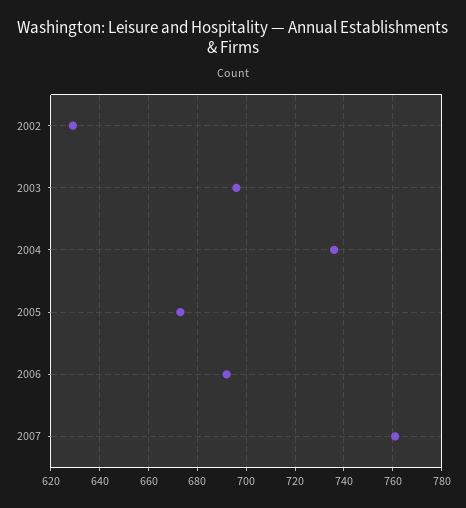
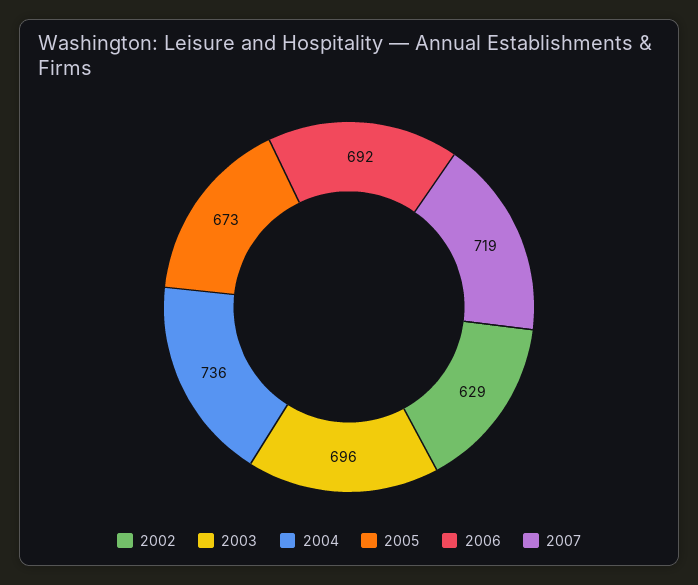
  {
    "2002": 629,
    "2003": 696,
    "2004": 736,
    "2005": 673,
    "2006": 692,
-   "2007": 760
+   "2007": 719
  }

